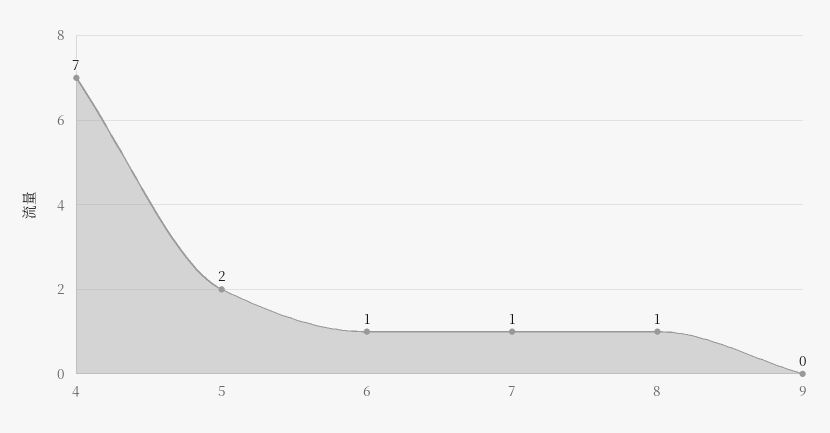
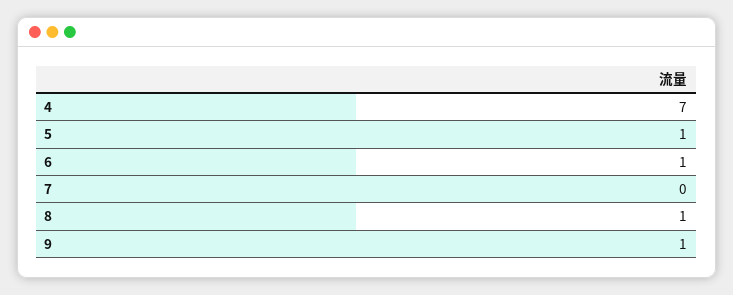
  {
    "4": 7,
-   "5": 2,
+   "5": 1,
    "6": 1,
-   "7": 1,
+   "7": 0,
    "8": 1,
-   "9": 0
+   "9": 1
  }

